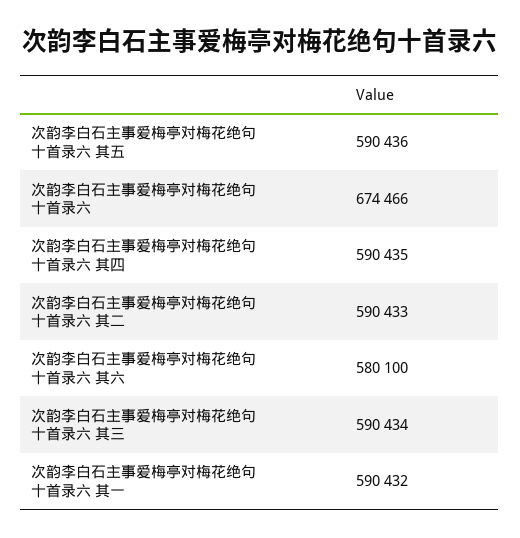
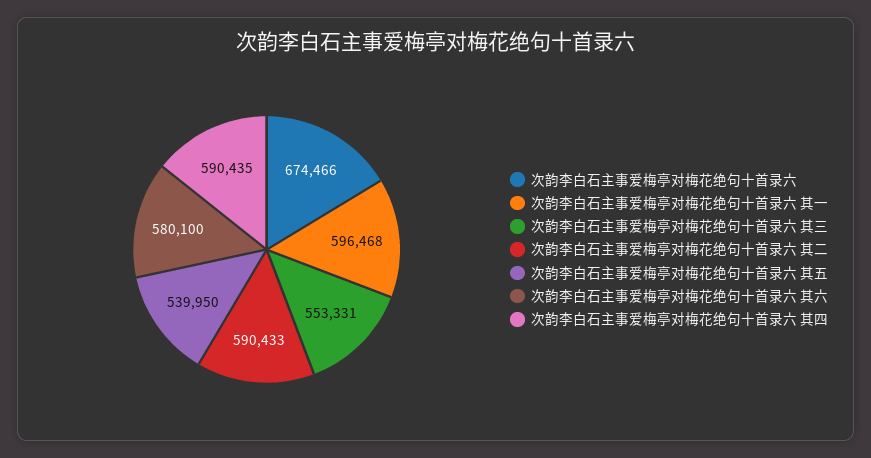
  {
-   "次韵李白石主事爱梅亭对梅花绝句十首录六 其五": 590436,
+   "次韵李白石主事爱梅亭对梅花绝句十首录六 其五": 539950,
    "次韵李白石主事爱梅亭对梅花绝句十首录六": 674466,
    "次韵李白石主事爱梅亭对梅花绝句十首录六 其四": 590435,
    "次韵李白石主事爱梅亭对梅花绝句十首录六 其二": 590433,
    "次韵李白石主事爱梅亭对梅花绝句十首录六 其六": 580100,
-   "次韵李白石主事爱梅亭对梅花绝句十首录六 其三": 590434,
+   "次韵李白石主事爱梅亭对梅花绝句十首录六 其三": 553331,
-   "次韵李白石主事爱梅亭对梅花绝句十首录六 其一": 590432
+   "次韵李白石主事爱梅亭对梅花绝句十首录六 其一": 596468
  }

